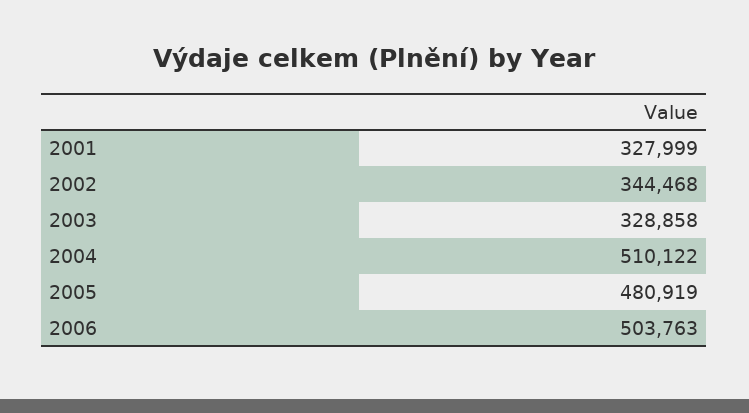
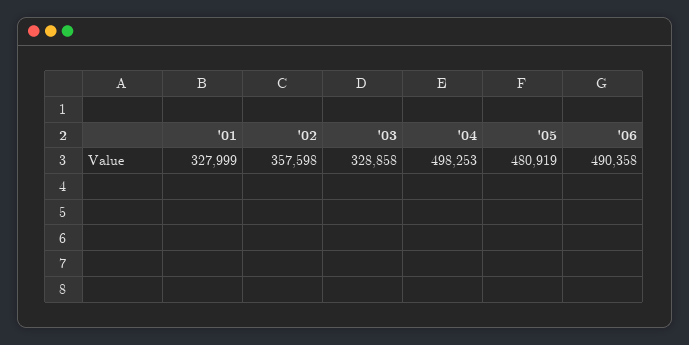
  {
    "2001": 327999,
-   "2002": 344468,
+   "2002": 357598,
    "2003": 328858,
-   "2004": 510122,
+   "2004": 498253,
    "2005": 480919,
-   "2006": 503763
+   "2006": 490358
  }

